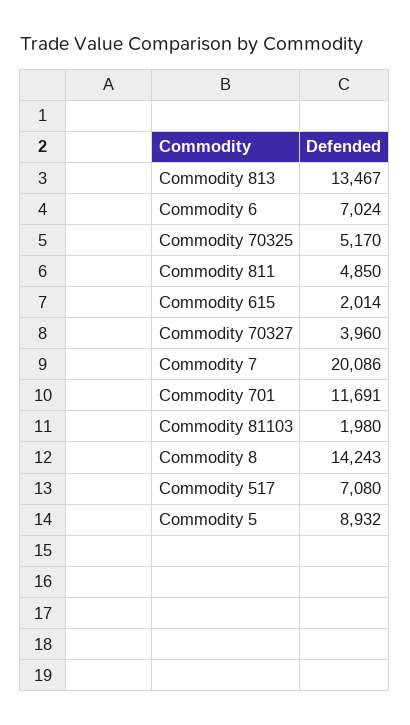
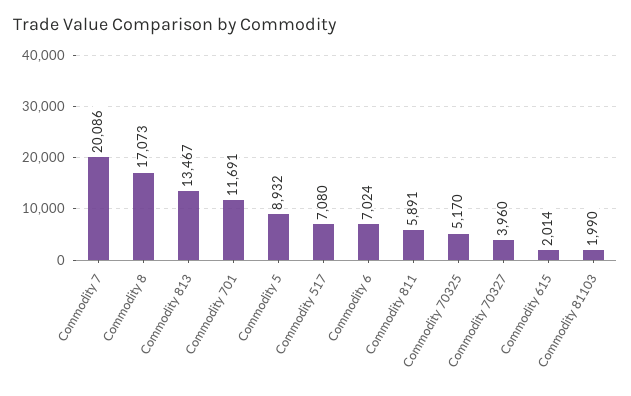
  {
    "Commodity 813": 13467,
    "Commodity 6": 7024,
    "Commodity 70325": 5170,
-   "Commodity 811": 4850,
+   "Commodity 811": 5891,
    "Commodity 615": 2014,
    "Commodity 70327": 3960,
    "Commodity 7": 20086,
    "Commodity 701": 11691,
-   "Commodity 81103": 1980,
+   "Commodity 81103": 1990,
-   "Commodity 8": 14243,
+   "Commodity 8": 17073,
    "Commodity 517": 7080,
    "Commodity 5": 8932
  }

